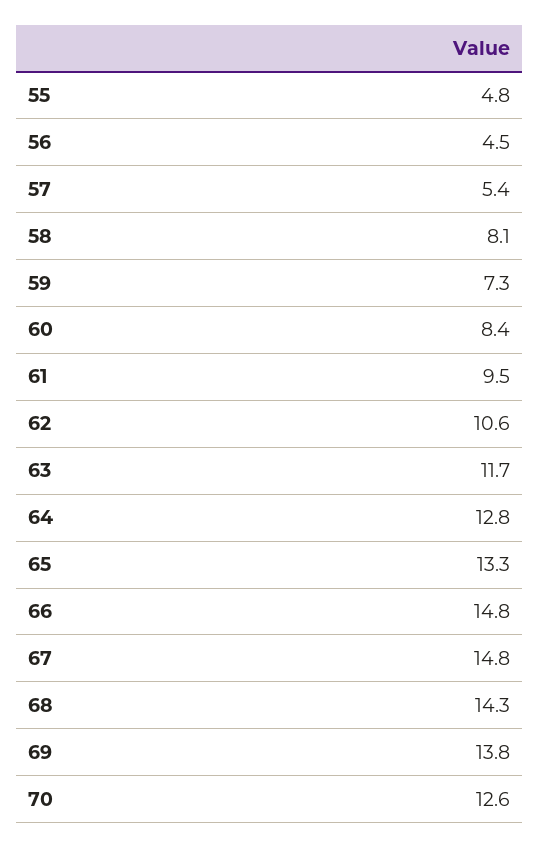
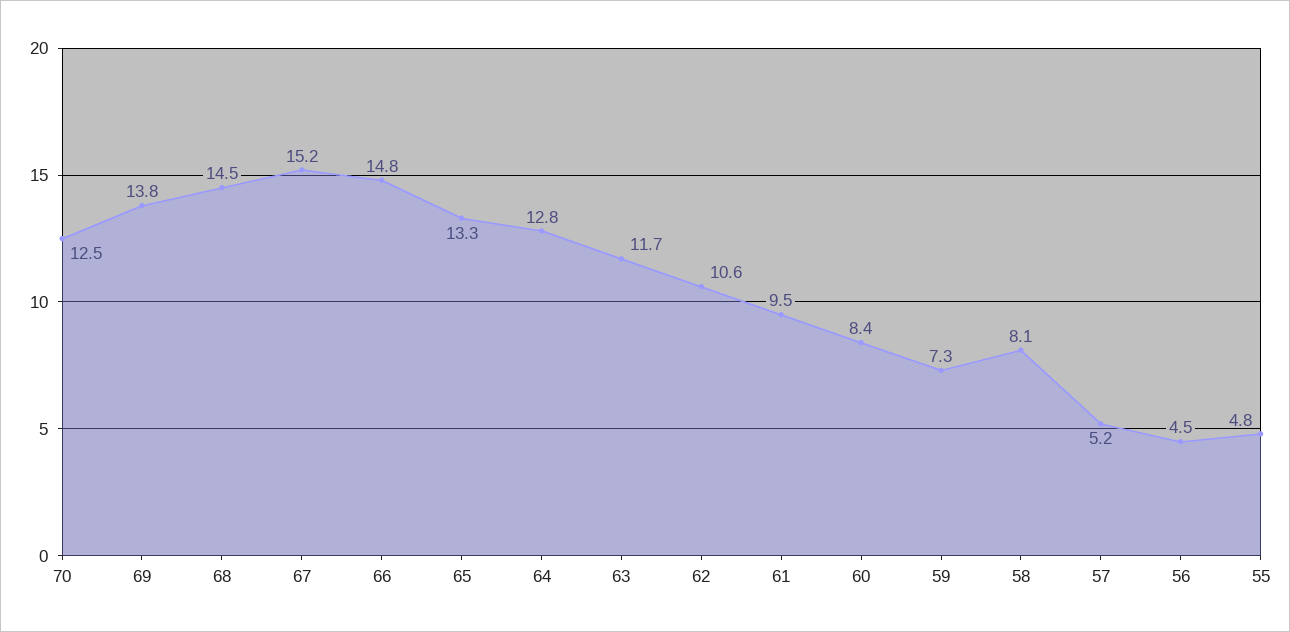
  {
    "55": 4.8,
    "56": 4.5,
-   "57": 5.4,
+   "57": 5.2,
    "58": 8.1,
    "59": 7.3,
    "60": 8.4,
    "61": 9.5,
    "62": 10.6,
    "63": 11.7,
    "64": 12.8,
    "65": 13.3,
    "66": 14.8,
-   "67": 14.8,
+   "67": 15.2,
-   "68": 14.3,
+   "68": 14.5,
    "69": 13.8,
-   "70": 12.6
+   "70": 12.5
  }

